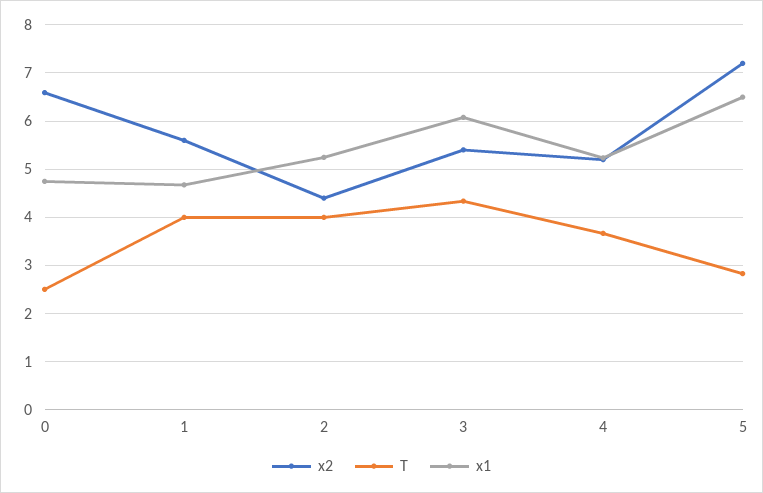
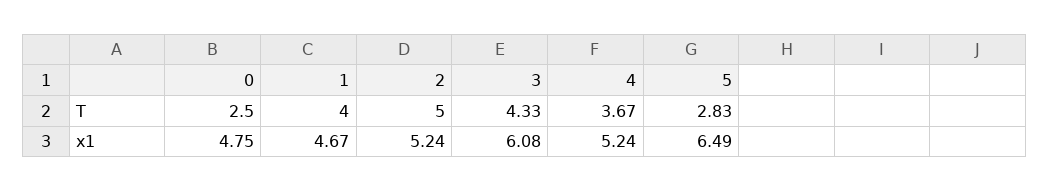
  {
-   "x2": {
-     "0": 6.6,
-     "1": 5.6,
-     "2": 4.4,
-     "3": 5.4,
-     "4": 5.2,
-     "5": 7.2
-   },
    "T": {
      "0": 2.5,
      "1": 4,
-     "2": 4,
+     "2": 5,
      "3": 4.33,
      "4": 3.67,
      "5": 2.83
    },
    "x1": {
      "0": 4.75,
      "1": 4.67,
      "2": 5.24,
      "3": 6.08,
      "4": 5.24,
      "5": 6.49
    }
  }

